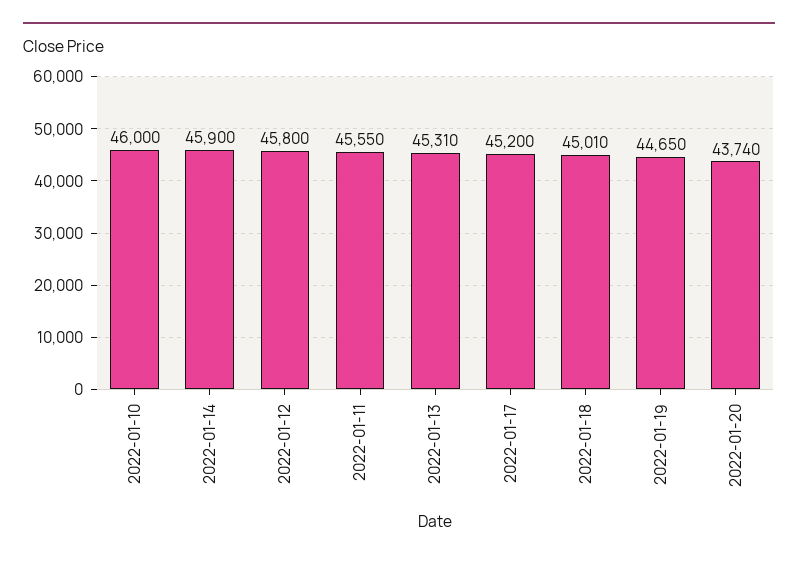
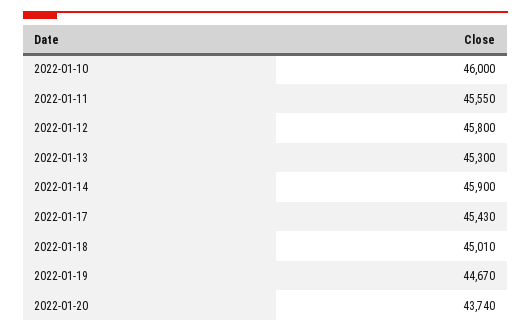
  {
    "2022-01-10": 46000,
    "2022-01-14": 45900,
    "2022-01-12": 45800,
    "2022-01-11": 45550,
-   "2022-01-13": 45310,
+   "2022-01-13": 45300,
-   "2022-01-17": 45200,
+   "2022-01-17": 45430,
    "2022-01-18": 45010,
-   "2022-01-19": 44650,
+   "2022-01-19": 44670,
    "2022-01-20": 43740
  }

